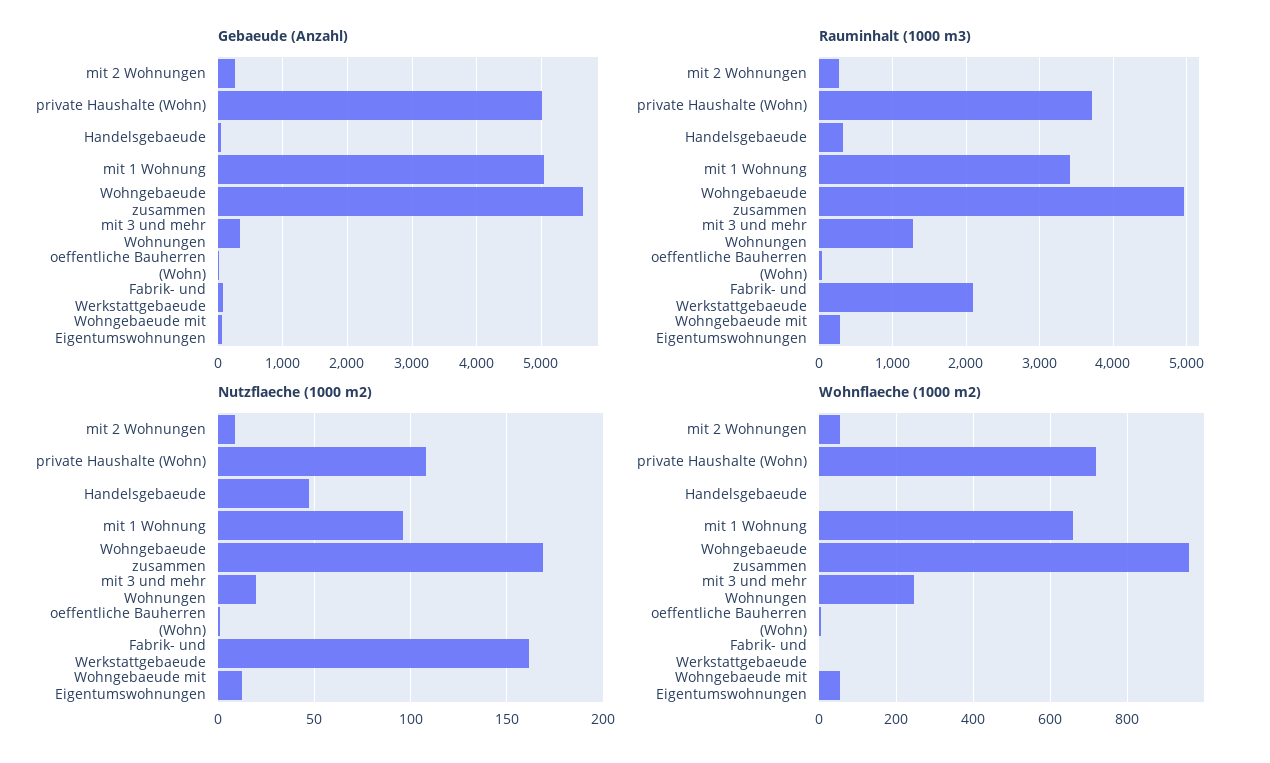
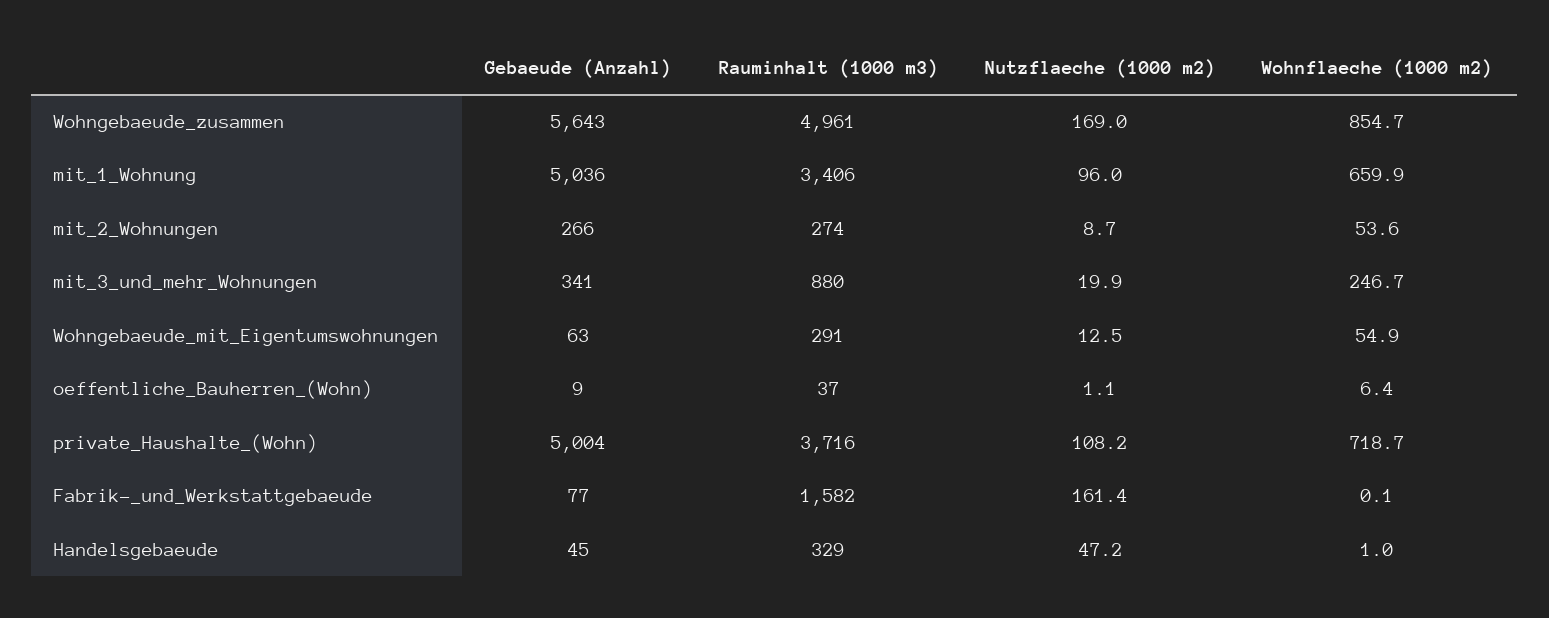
  {
    "Gebaeude (Anzahl)": {
      "mit 2 Wohnungen": 266,
      "private Haushalte (Wohn)": 5004,
      "Handelsgebaeude": 45,
      "mit 1 Wohnung": 5036,
      "Wohngebaeude zusammen": 5643,
      "mit 3 und mehr Wohnungen": 341,
      "oeffentliche Bauherren (Wohn)": 9,
      "Fabrik- und Werkstattgebaeude": 77,
      "Wohngebaeude mit Eigentumswohnungen": 63
    },
    "Rauminhalt (1000 m3)": {
      "mit 2 Wohnungen": 274,
      "private Haushalte (Wohn)": 3716,
      "Handelsgebaeude": 329,
      "mit 1 Wohnung": 3406,
      "Wohngebaeude zusammen": 4961,
-     "mit 3 und mehr Wohnungen": 1300,
+     "mit 3 und mehr Wohnungen": 880,
      "oeffentliche Bauherren (Wohn)": 37,
-     "Fabrik- und Werkstattgebaeude": 2100,
+     "Fabrik- und Werkstattgebaeude": 1582,
      "Wohngebaeude mit Eigentumswohnungen": 291
    },
    "Nutzflaeche (1000 m2)": {
      "mit 2 Wohnungen": 8.7,
      "private Haushalte (Wohn)": 108.2,
      "Handelsgebaeude": 47.2,
      "mit 1 Wohnung": 96,
      "Wohngebaeude zusammen": 169,
      "mit 3 und mehr Wohnungen": 19.9,
      "oeffentliche Bauherren (Wohn)": 1.1,
      "Fabrik- und Werkstattgebaeude": 161.4,
      "Wohngebaeude mit Eigentumswohnungen": 12.5
    },
    "Wohnflaeche (1000 m2)": {
      "mit 2 Wohnungen": 53.6,
      "private Haushalte (Wohn)": 718.7,
      "Handelsgebaeude": 1,
      "mit 1 Wohnung": 659.9,
-     "Wohngebaeude zusammen": 960,
+     "Wohngebaeude zusammen": 854.7,
      "mit 3 und mehr Wohnungen": 246.7,
      "oeffentliche Bauherren (Wohn)": 6.4,
      "Fabrik- und Werkstattgebaeude": 0.1,
      "Wohngebaeude mit Eigentumswohnungen": 54.9
    }
  }

